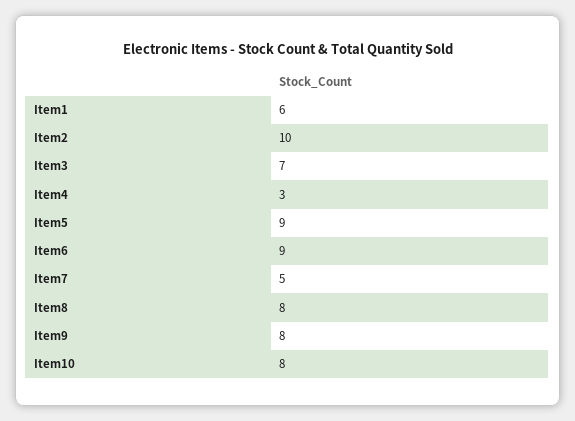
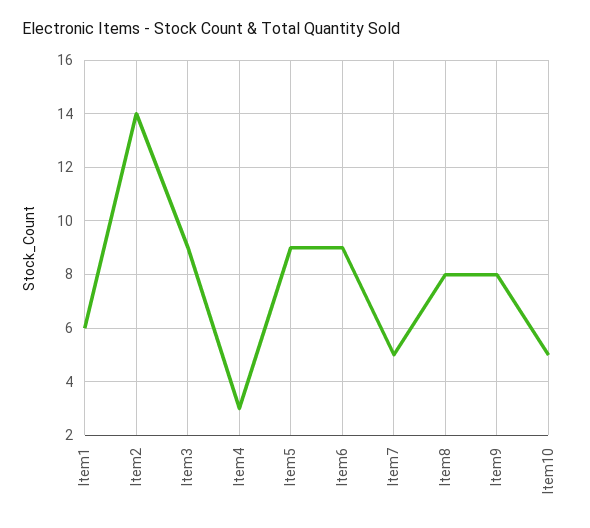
  {
    "Item1": 6,
-   "Item2": 10,
+   "Item2": 14,
-   "Item3": 7,
+   "Item3": 9,
    "Item4": 3,
    "Item5": 9,
    "Item6": 9,
    "Item7": 5,
    "Item8": 8,
    "Item9": 8,
-   "Item10": 8
+   "Item10": 5
  }

